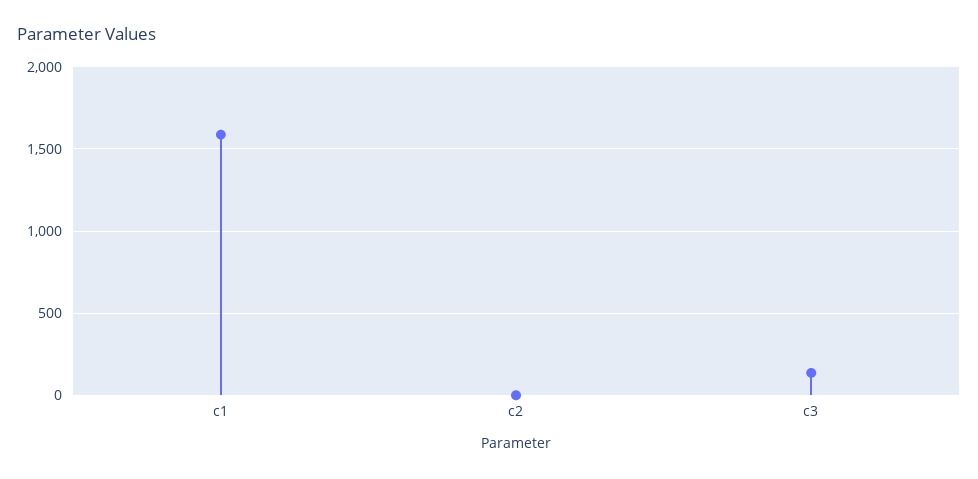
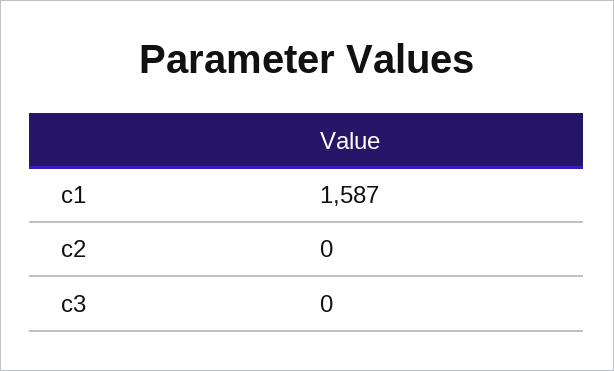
  {
    "c1": 1587,
    "c2": 0,
-   "c3": 150
+   "c3": 0
  }

